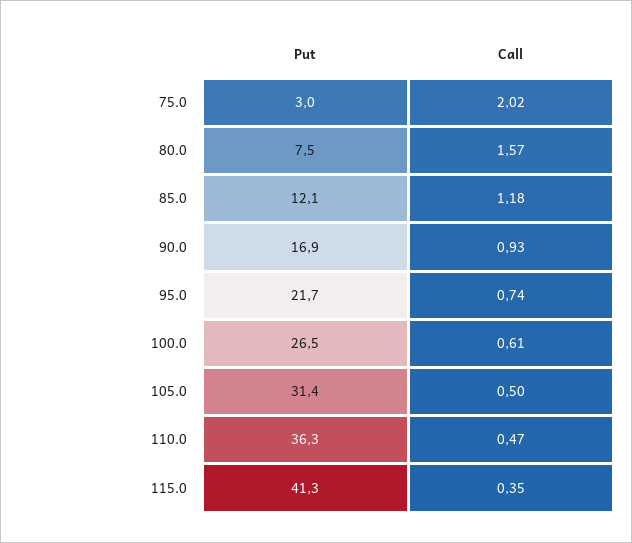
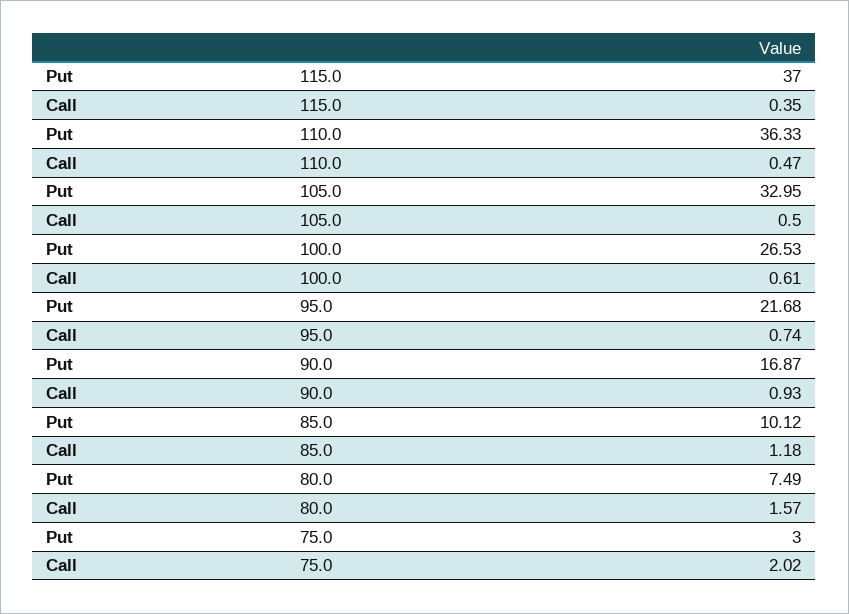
  {
    "Put": {
      "75.0": 3,
      "80.0": 7.49,
-     "85.0": 12.1,
+     "85.0": 10.12,
      "90.0": 16.87,
      "95.0": 21.68,
      "100.0": 26.53,
-     "105.0": 31.4,
+     "105.0": 32.95,
      "110.0": 36.33,
-     "115.0": 41.3
+     "115.0": 37
    },
    "Call": {
      "75.0": 2.02,
      "80.0": 1.57,
      "85.0": 1.18,
      "90.0": 0.93,
      "95.0": 0.74,
      "100.0": 0.61,
      "105.0": 0.5,
      "110.0": 0.47,
      "115.0": 0.35
    }
  }

